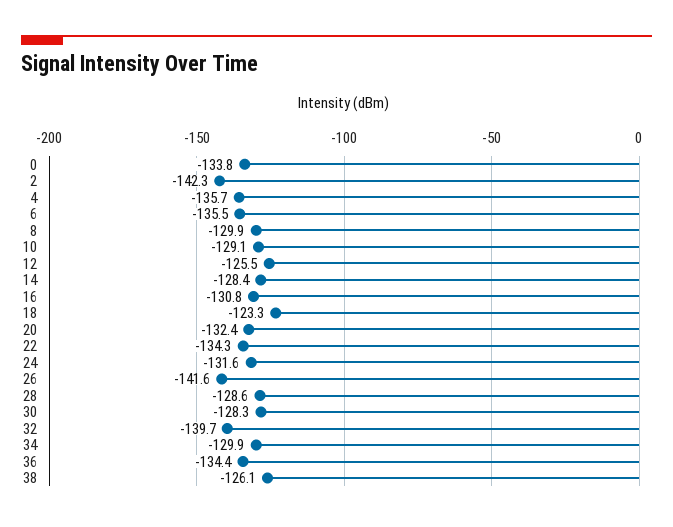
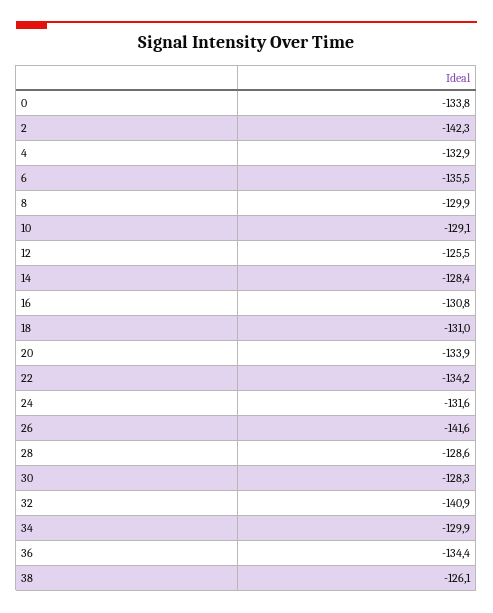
  {
    "0": -133.8,
    "2": -142.3,
-   "4": -135.7,
+   "4": -132.9,
    "6": -135.5,
    "8": -129.9,
    "10": -129.1,
    "12": -125.5,
    "14": -128.4,
    "16": -130.8,
-   "18": -123.3,
+   "18": -131,
-   "20": -132.4,
+   "20": -133.9,
-   "22": -134.3,
+   "22": -134.2,
    "24": -131.6,
    "26": -141.6,
    "28": -128.6,
    "30": -128.3,
-   "32": -139.7,
+   "32": -140.9,
    "34": -129.9,
    "36": -134.4,
    "38": -126.1
  }

